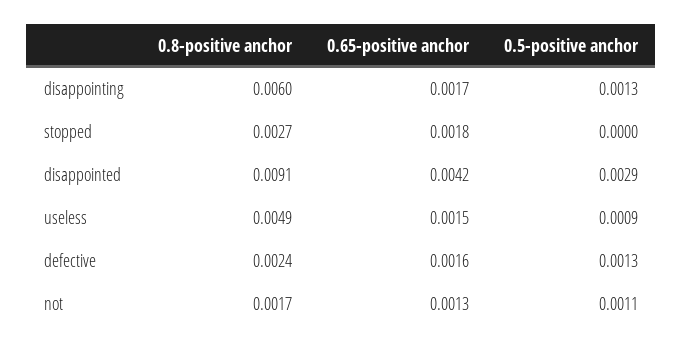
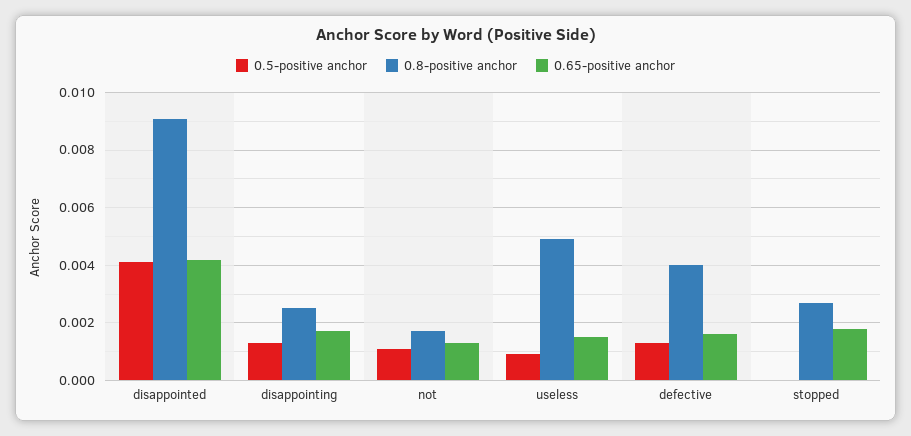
  {
    "0.8-positive anchor": {
-     "disappointing": 0.006,
+     "disappointing": 0.0025,
      "stopped": 0.0027,
      "disappointed": 0.0091,
      "useless": 0.0049,
-     "defective": 0.0024,
+     "defective": 0.004,
      "not": 0.0017
    },
    "0.65-positive anchor": {
      "disappointing": 0.0017,
      "stopped": 0.0018,
      "disappointed": 0.0042,
      "useless": 0.0015,
      "defective": 0.0016,
      "not": 0.0013
    },
    "0.5-positive anchor": {
      "disappointing": 0.0013,
      "stopped": 0,
-     "disappointed": 0.0029,
+     "disappointed": 0.004,
      "useless": 0.0009,
      "defective": 0.0013,
      "not": 0.0011
    }
  }

